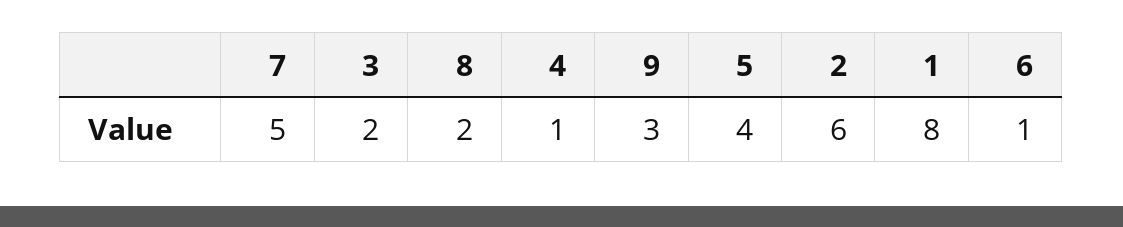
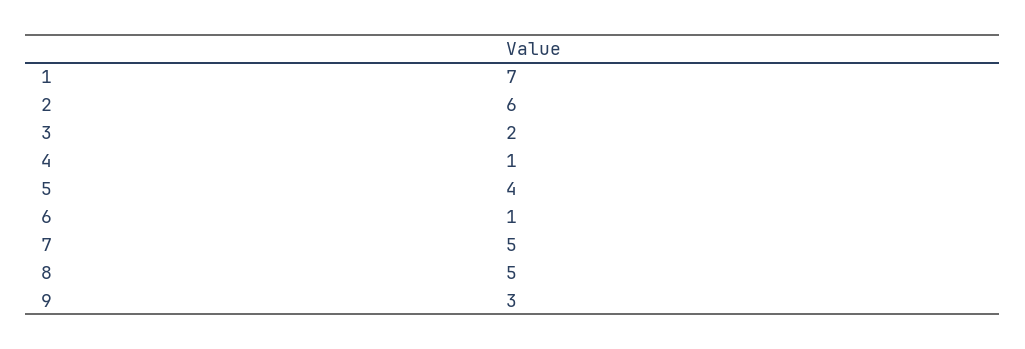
  {
    "7": 5,
    "3": 2,
-   "8": 2,
+   "8": 5,
    "4": 1,
    "9": 3,
    "5": 4,
    "2": 6,
-   "1": 8,
+   "1": 7,
    "6": 1
  }

